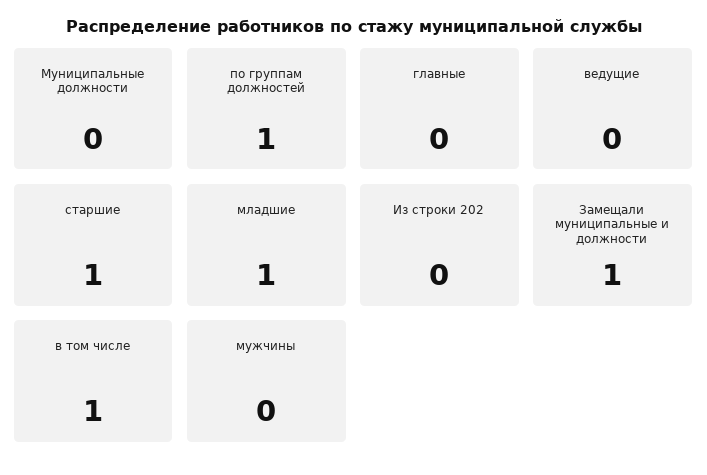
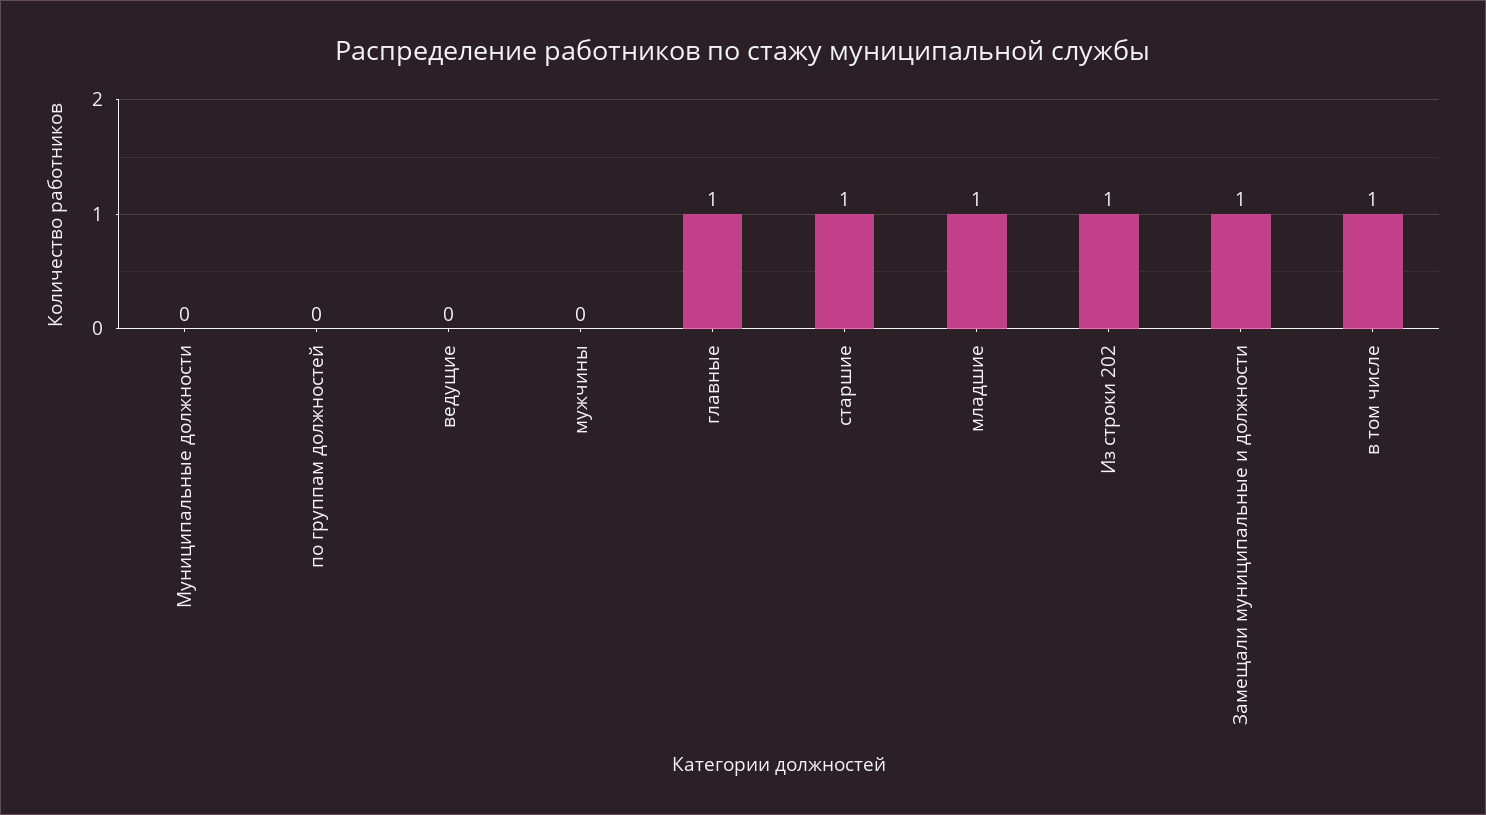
  {
    "Муниципальные должности": 0,
-   "по группам должностей": 1,
+   "по группам должностей": 0,
-   "главные": 0,
+   "главные": 1,
    "ведущие": 0,
    "старшие": 1,
    "младшие": 1,
-   "Из строки 202": 0,
+   "Из строки 202": 1,
    "Замещали муниципальные и должности": 1,
    "в том числе": 1,
    "мужчины": 0
  }

